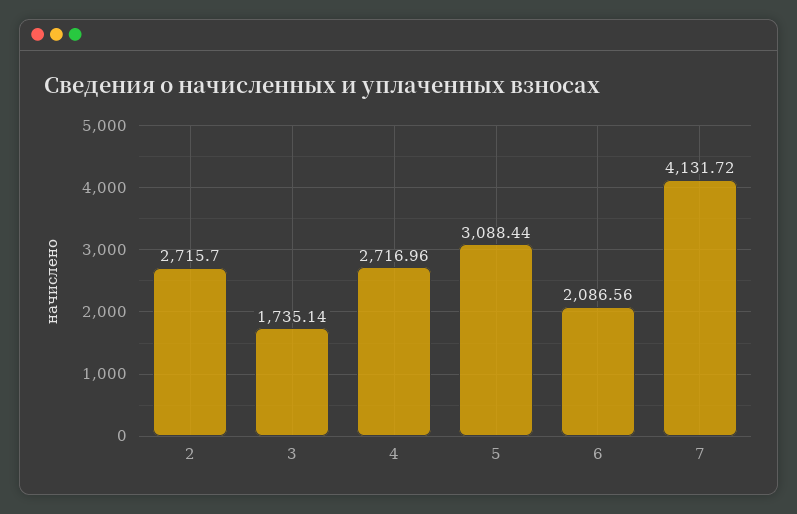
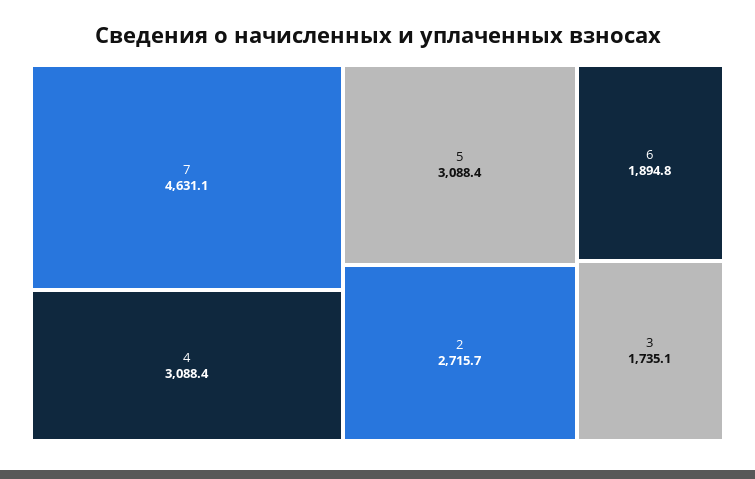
  {
    "2": 2715.7,
    "3": 1735.14,
-   "4": 2716.96,
+   "4": 3088.4,
    "5": 3088.44,
-   "6": 2086.56,
+   "6": 1894.8,
-   "7": 4131.72
+   "7": 4631.1
  }

